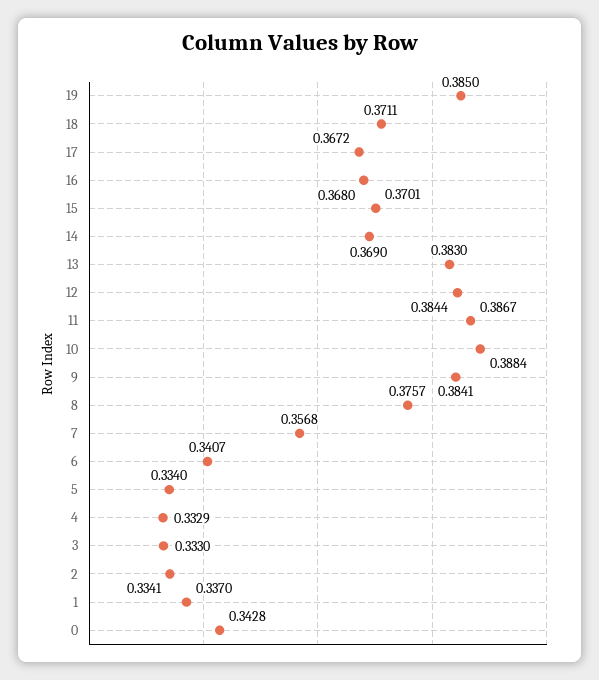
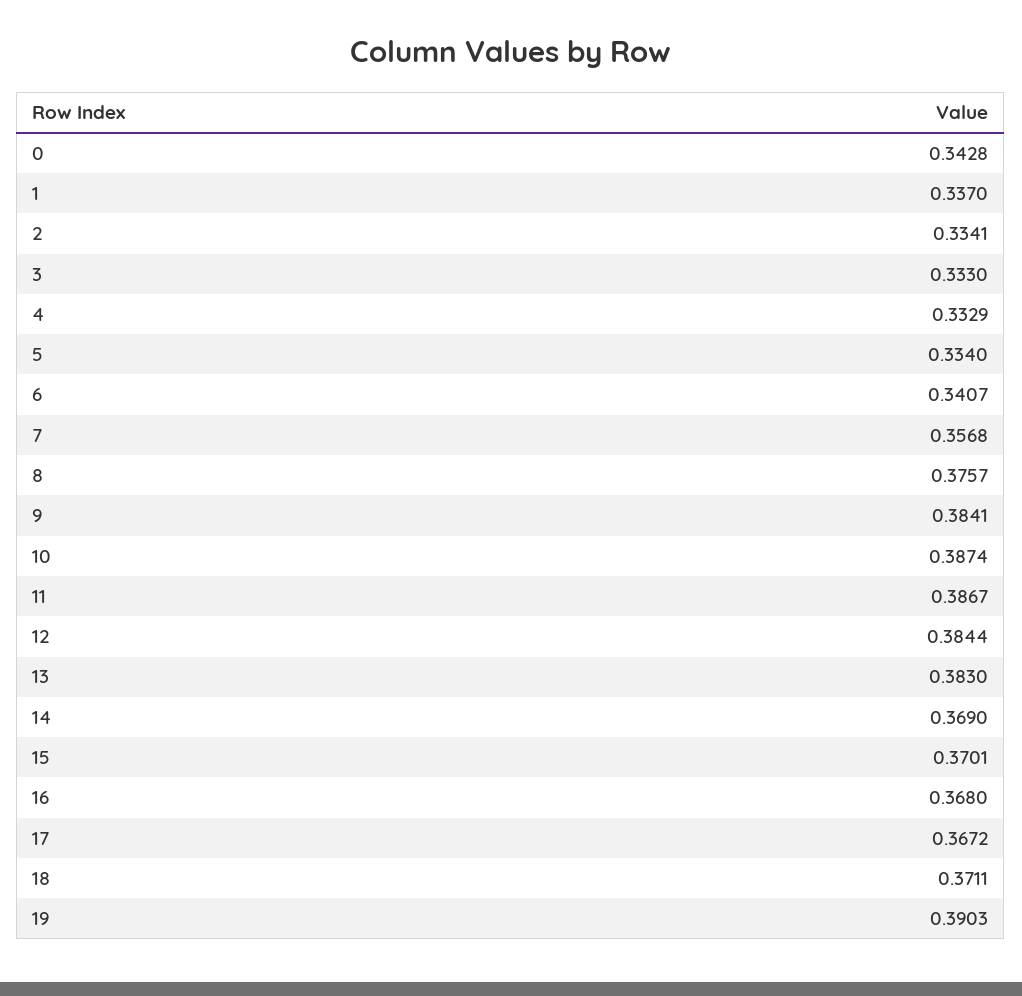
  {
-   "19": 0.385,
+   "19": 0.3903,
    "18": 0.3711,
    "17": 0.3672,
    "16": 0.368,
    "15": 0.3701,
    "14": 0.369,
    "13": 0.383,
    "12": 0.3844,
    "11": 0.3867,
-   "10": 0.3884,
+   "10": 0.3874,
    "9": 0.3841,
    "8": 0.3757,
    "7": 0.3568,
    "6": 0.3407,
    "5": 0.334,
    "4": 0.3329,
    "3": 0.333,
    "2": 0.3341,
    "1": 0.337,
    "0": 0.3428
  }

